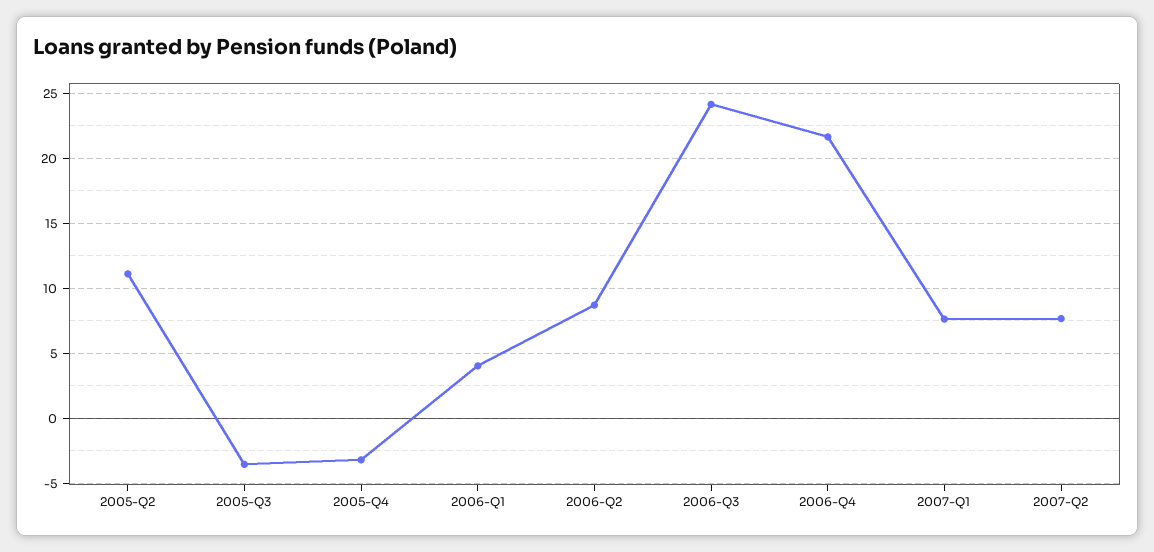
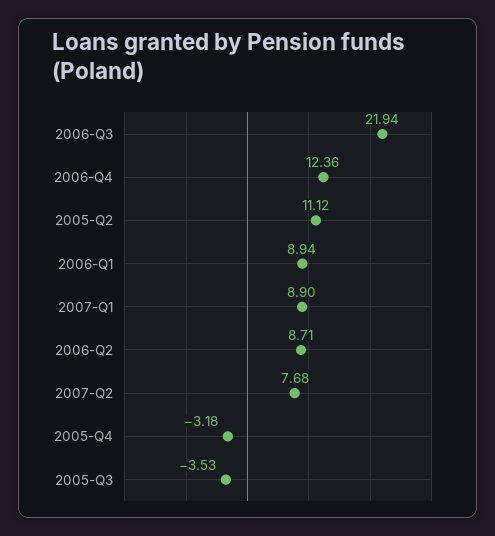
  {
    "2005-Q2": 11.12,
    "2005-Q3": -3.53,
    "2005-Q4": -3.18,
-   "2006-Q1": 4,
+   "2006-Q1": 8.94,
    "2006-Q2": 8.71,
-   "2006-Q3": 24,
+   "2006-Q3": 21.94,
-   "2006-Q4": 21.5,
+   "2006-Q4": 12.36,
-   "2007-Q1": 7.5,
+   "2007-Q1": 8.9,
    "2007-Q2": 7.68
  }

